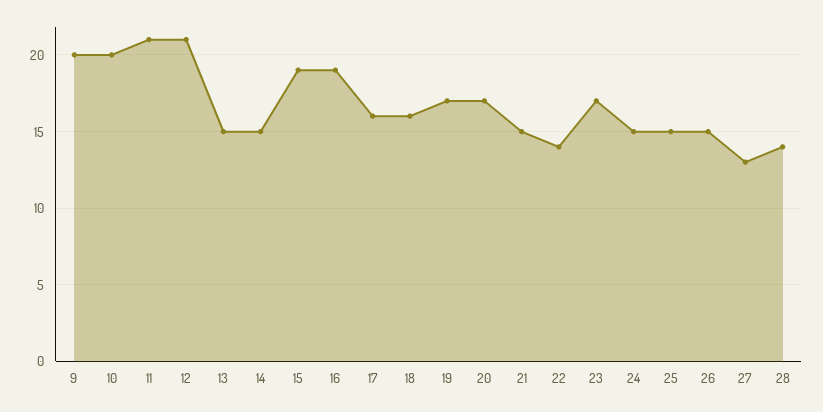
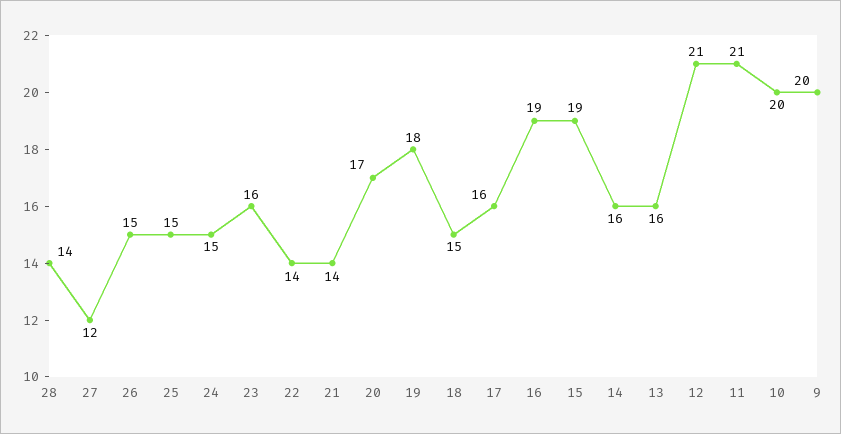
  {
    "9": 20,
    "10": 20,
    "11": 21,
    "12": 21,
-   "13": 15,
+   "13": 16,
-   "14": 15,
+   "14": 16,
    "15": 19,
    "16": 19,
    "17": 16,
-   "18": 16,
+   "18": 15,
-   "19": 17,
+   "19": 18,
    "20": 17,
-   "21": 15,
+   "21": 14,
    "22": 14,
-   "23": 17,
+   "23": 16,
    "24": 15,
    "25": 15,
    "26": 15,
-   "27": 13,
+   "27": 12,
    "28": 14
  }

